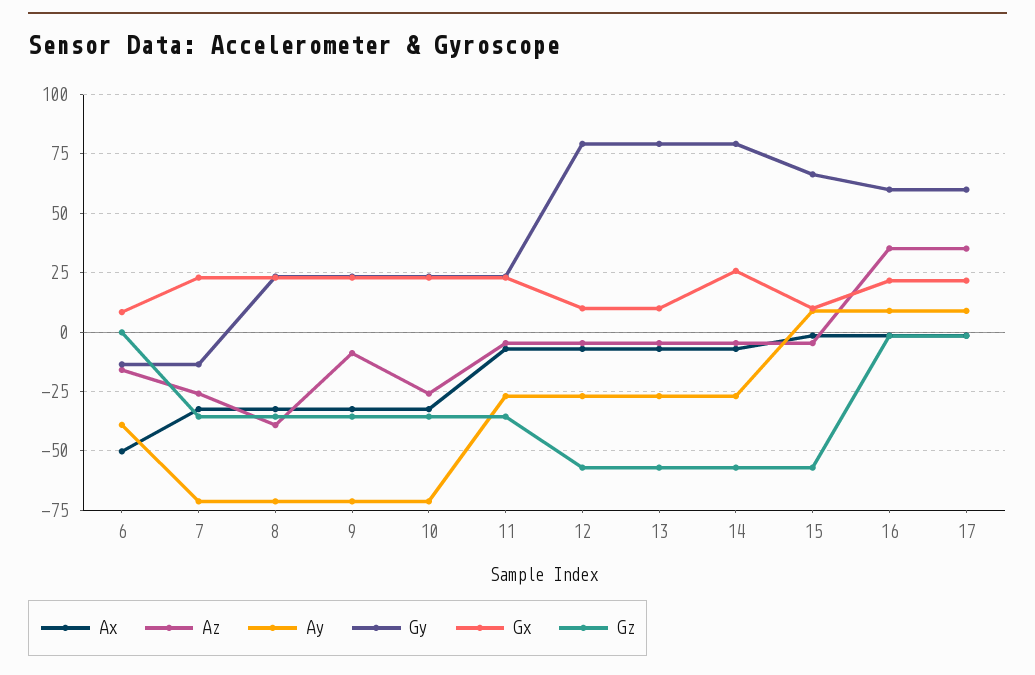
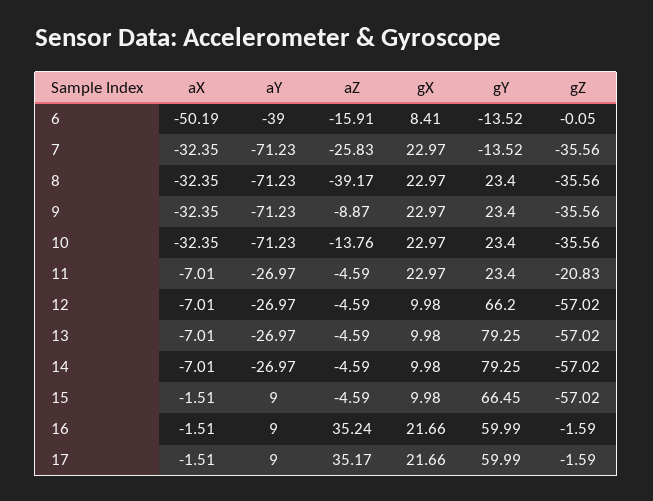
  {
    "Ax": {
      "6": -50.19,
      "7": -32.35,
      "8": -32.35,
      "9": -32.35,
      "10": -32.35,
      "11": -7.01,
      "12": -7.01,
      "13": -7.01,
      "14": -7.01,
      "15": -1.51,
      "16": -1.51,
      "17": -1.51
    },
    "Az": {
      "6": -15.91,
      "7": -25.83,
      "8": -39.17,
      "9": -8.87,
-     "10": -25,
+     "10": -13.76,
      "11": -4.59,
      "12": -4.59,
      "13": -4.59,
      "14": -4.59,
      "15": -4.59,
      "16": 35.24,
      "17": 35.17
    },
    "Ay": {
      "6": -39,
      "7": -71.23,
      "8": -71.23,
      "9": -71.23,
      "10": -71.23,
      "11": -26.97,
      "12": -26.97,
      "13": -26.97,
      "14": -26.97,
      "15": 9,
      "16": 9,
      "17": 9
    },
    "Gy": {
      "6": -13.52,
      "7": -13.52,
      "8": 23.4,
      "9": 23.4,
      "10": 23.4,
      "11": 23.4,
-     "12": 80,
+     "12": 66.2,
      "13": 79.25,
      "14": 79.25,
      "15": 66.45,
      "16": 59.99,
      "17": 59.99
    },
    "Gx": {
      "6": 8.41,
      "7": 22.97,
      "8": 22.97,
      "9": 22.97,
      "10": 22.97,
      "11": 22.97,
      "12": 9.98,
      "13": 9.98,
-     "14": 25,
+     "14": 9.98,
      "15": 9.98,
      "16": 21.66,
      "17": 21.66
    },
    "Gz": {
      "6": -0.05,
      "7": -35.56,
      "8": -35.56,
      "9": -35.56,
      "10": -35.56,
-     "11": -35,
+     "11": -20.83,
      "12": -57.02,
      "13": -57.02,
      "14": -57.02,
      "15": -57.02,
      "16": -1.59,
      "17": -1.59
    }
  }

